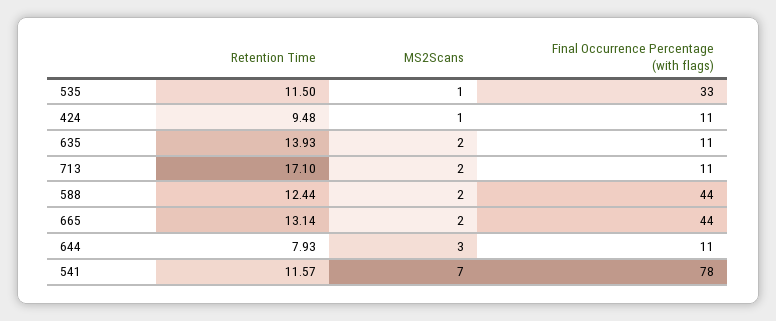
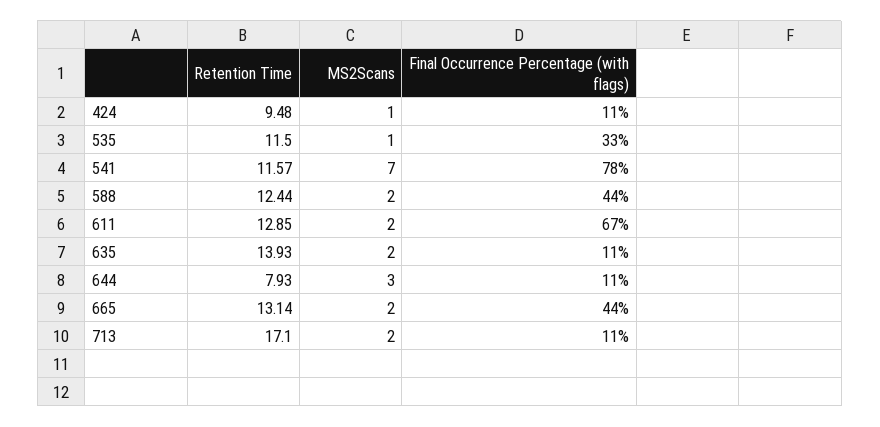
  {
    "Retention Time": {
      "535": 11.5,
      "424": 9.48,
      "635": 13.93,
      "713": 17.1,
      "588": 12.44,
      "665": 13.14,
      "644": 7.93,
-     "541": 11.57
+     "541": 11.57,
+     "611": 12.85
    },
    "MS2Scans": {
      "535": 1,
      "424": 1,
      "635": 2,
      "713": 2,
      "588": 2,
      "665": 2,
      "644": 3,
-     "541": 7
+     "541": 7,
+     "611": 2
    },
    "Final Occurrence Percentage (with flags)": {
      "535": 33,
      "424": 11,
      "635": 11,
      "713": 11,
      "588": 44,
      "665": 44,
      "644": 11,
-     "541": 78
+     "541": 78,
+     "611": 67
    }
  }

